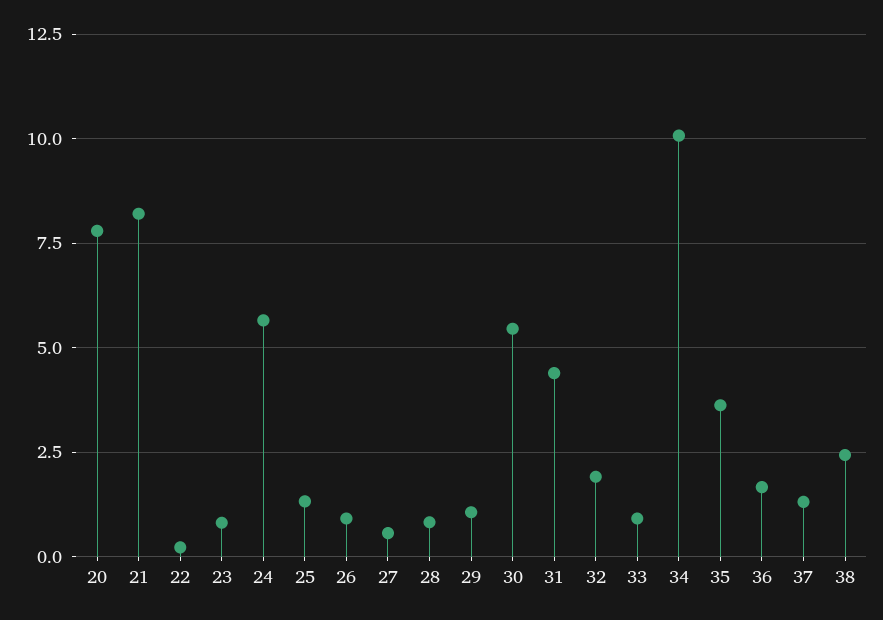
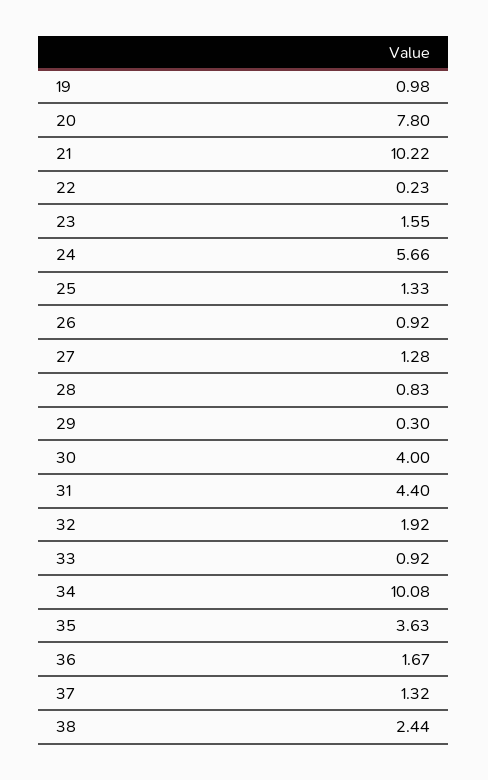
  {
    "20": 7.8,
-   "21": 8.25,
+   "21": 10.22,
    "22": 0.23,
-   "23": 0.75,
+   "23": 1.55,
    "24": 5.66,
    "25": 1.33,
    "26": 0.92,
-   "27": 0.5,
+   "27": 1.28,
    "28": 0.83,
-   "29": 1,
+   "29": 0.3,
-   "30": 5.5,
+   "30": 4,
    "31": 4.4,
    "32": 1.92,
    "33": 0.92,
    "34": 10.08,
    "35": 3.63,
    "36": 1.67,
    "37": 1.32,
-   "38": 2.44
+   "38": 2.44,
+   "19": 0.98
  }

